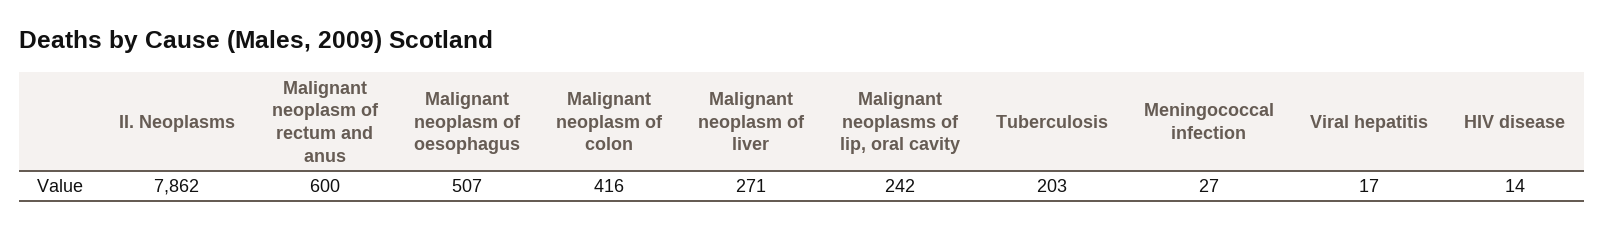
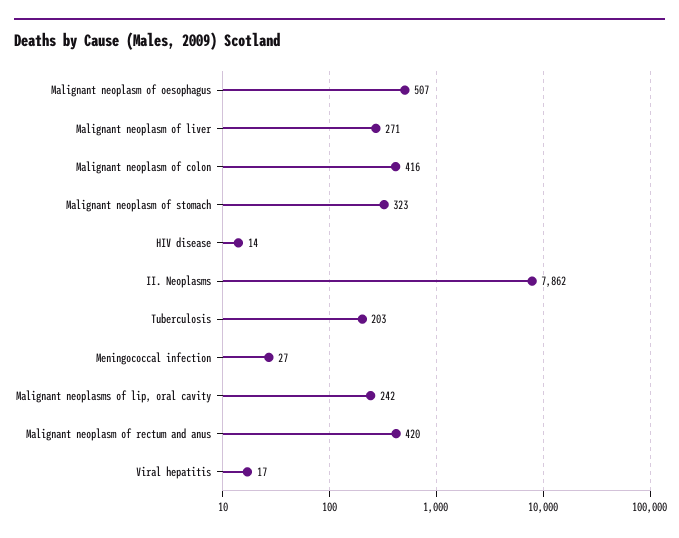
  {
    "II. Neoplasms": 7862,
-   "Malignant neoplasm of rectum and anus": 600,
+   "Malignant neoplasm of rectum and anus": 420,
    "Malignant neoplasm of oesophagus": 507,
    "Malignant neoplasm of colon": 416,
    "Malignant neoplasm of liver": 271,
    "Malignant neoplasms of lip, oral cavity": 242,
    "Tuberculosis": 203,
    "Meningococcal infection": 27,
    "Viral hepatitis": 17,
-   "HIV disease": 14
+   "HIV disease": 14,
+   "Malignant neoplasm of stomach": 323
  }

